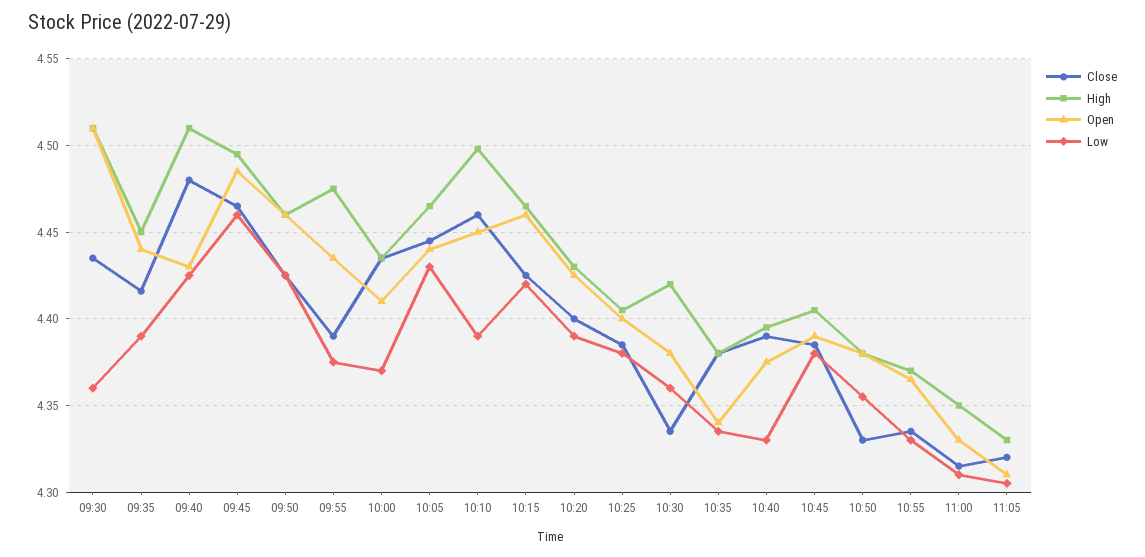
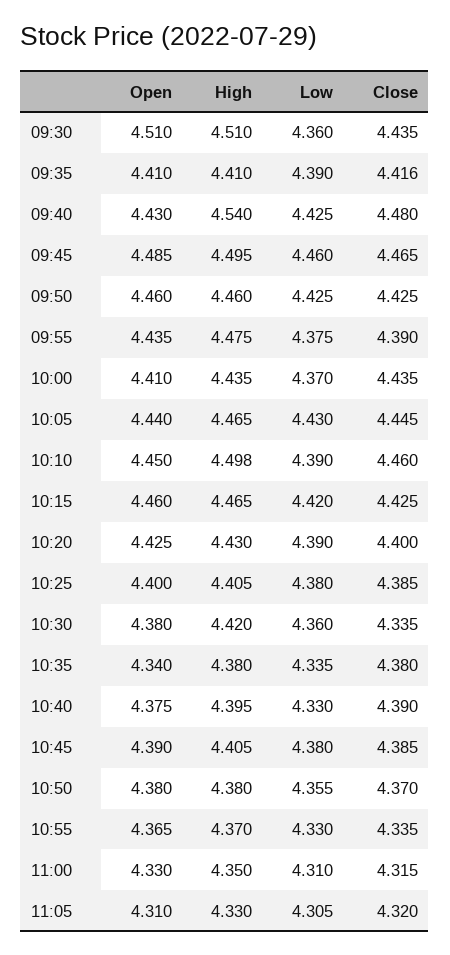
  {
    "Close": {
      "09:30": 4.435,
      "09:35": 4.416,
      "09:40": 4.48,
      "09:45": 4.465,
      "09:50": 4.425,
      "09:55": 4.39,
      "10:00": 4.435,
      "10:05": 4.445,
      "10:10": 4.46,
      "10:15": 4.425,
      "10:20": 4.4,
      "10:25": 4.385,
      "10:30": 4.335,
      "10:35": 4.38,
      "10:40": 4.39,
      "10:45": 4.385,
-     "10:50": 4.33,
+     "10:50": 4.37,
      "10:55": 4.335,
      "11:00": 4.315,
      "11:05": 4.32
    },
    "High": {
      "09:30": 4.51,
-     "09:35": 4.45,
+     "09:35": 4.41,
-     "09:40": 4.51,
+     "09:40": 4.54,
      "09:45": 4.495,
      "09:50": 4.46,
      "09:55": 4.475,
      "10:00": 4.435,
      "10:05": 4.465,
      "10:10": 4.498,
      "10:15": 4.465,
      "10:20": 4.43,
      "10:25": 4.405,
      "10:30": 4.42,
      "10:35": 4.38,
      "10:40": 4.395,
      "10:45": 4.405,
      "10:50": 4.38,
      "10:55": 4.37,
      "11:00": 4.35,
      "11:05": 4.33
    },
    "Open": {
      "09:30": 4.51,
-     "09:35": 4.44,
+     "09:35": 4.41,
      "09:40": 4.43,
      "09:45": 4.485,
      "09:50": 4.46,
      "09:55": 4.435,
      "10:00": 4.41,
      "10:05": 4.44,
      "10:10": 4.45,
      "10:15": 4.46,
      "10:20": 4.425,
      "10:25": 4.4,
      "10:30": 4.38,
      "10:35": 4.34,
      "10:40": 4.375,
      "10:45": 4.39,
      "10:50": 4.38,
      "10:55": 4.365,
      "11:00": 4.33,
      "11:05": 4.31
    },
    "Low": {
      "09:30": 4.36,
      "09:35": 4.39,
      "09:40": 4.425,
      "09:45": 4.46,
      "09:50": 4.425,
      "09:55": 4.375,
      "10:00": 4.37,
      "10:05": 4.43,
      "10:10": 4.39,
      "10:15": 4.42,
      "10:20": 4.39,
      "10:25": 4.38,
      "10:30": 4.36,
      "10:35": 4.335,
      "10:40": 4.33,
      "10:45": 4.38,
      "10:50": 4.355,
      "10:55": 4.33,
      "11:00": 4.31,
      "11:05": 4.305
    }
  }

